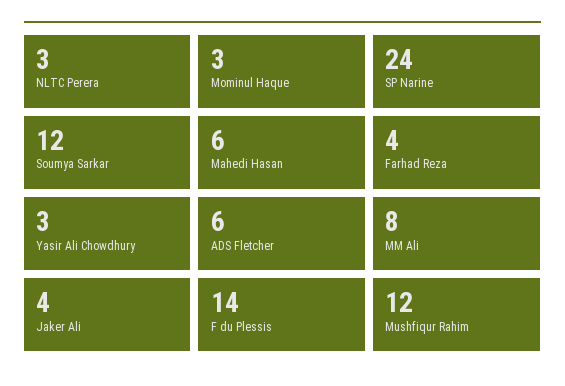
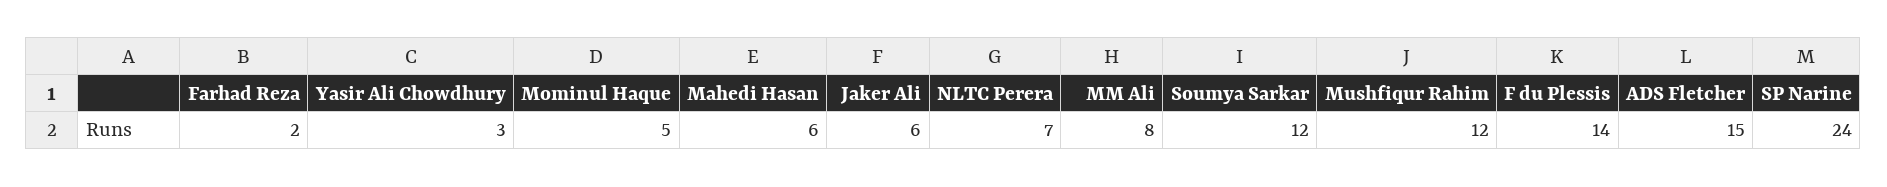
  {
-   "NLTC Perera": 3,
+   "NLTC Perera": 7,
-   "Mominul Haque": 3,
+   "Mominul Haque": 5,
    "SP Narine": 24,
    "Soumya Sarkar": 12,
    "Mahedi Hasan": 6,
-   "Farhad Reza": 4,
+   "Farhad Reza": 2,
    "Yasir Ali Chowdhury": 3,
-   "ADS Fletcher": 6,
+   "ADS Fletcher": 15,
    "MM Ali": 8,
-   "Jaker Ali": 4,
+   "Jaker Ali": 6,
    "F du Plessis": 14,
    "Mushfiqur Rahim": 12
  }

